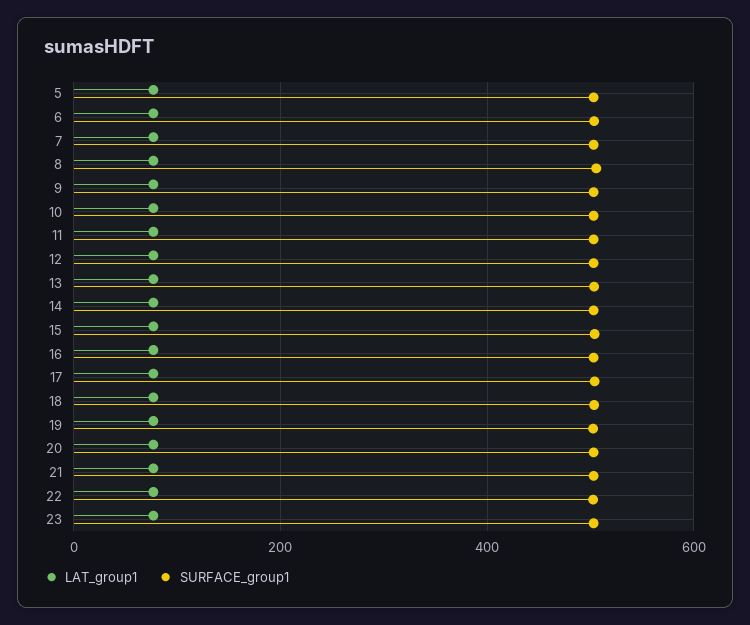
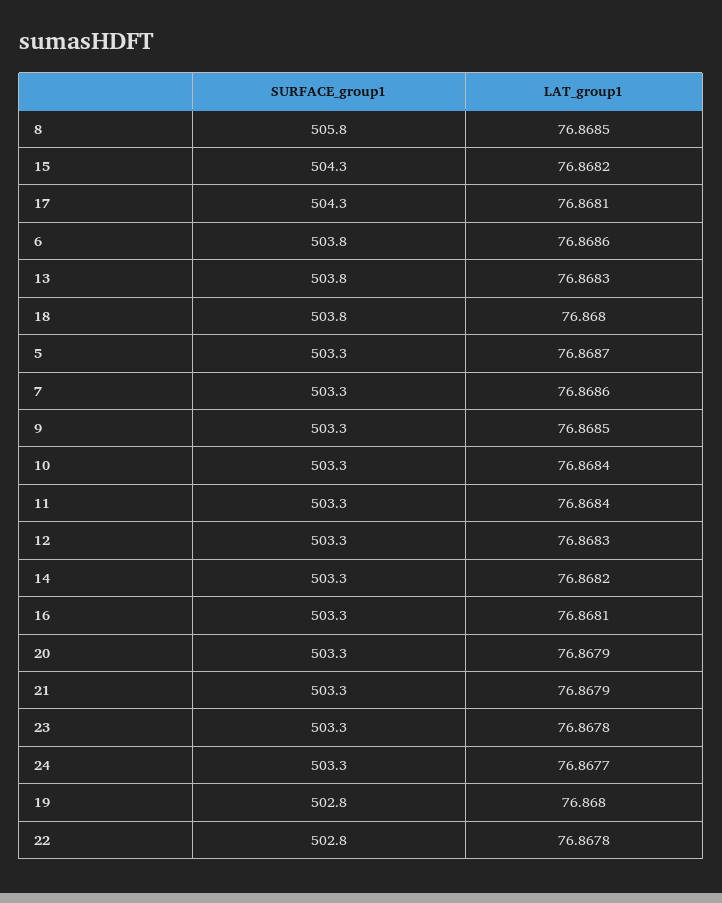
  {
    "LAT_group1": {
      "5": 76.8687,
      "6": 76.8686,
      "7": 76.8686,
      "8": 76.8685,
      "9": 76.8685,
      "10": 76.8684,
      "11": 76.8684,
      "12": 76.8683,
      "13": 76.8683,
      "14": 76.8682,
      "15": 76.8682,
      "16": 76.8681,
      "17": 76.8681,
      "18": 76.868,
      "19": 76.868,
      "20": 76.8679,
      "21": 76.8679,
      "22": 76.8678,
-     "23": 76.8678
+     "23": 76.8678,
+     "24": 76.8677
    },
    "SURFACE_group1": {
      "5": 503.3,
      "6": 503.8,
      "7": 503.3,
      "8": 505.8,
      "9": 503.3,
      "10": 503.3,
      "11": 503.3,
      "12": 503.3,
      "13": 503.8,
      "14": 503.3,
      "15": 504.3,
      "16": 503.3,
      "17": 504.3,
      "18": 503.8,
      "19": 502.8,
      "20": 503.3,
      "21": 503.3,
      "22": 502.8,
-     "23": 503.3
+     "23": 503.3,
+     "24": 503.3
    }
  }

